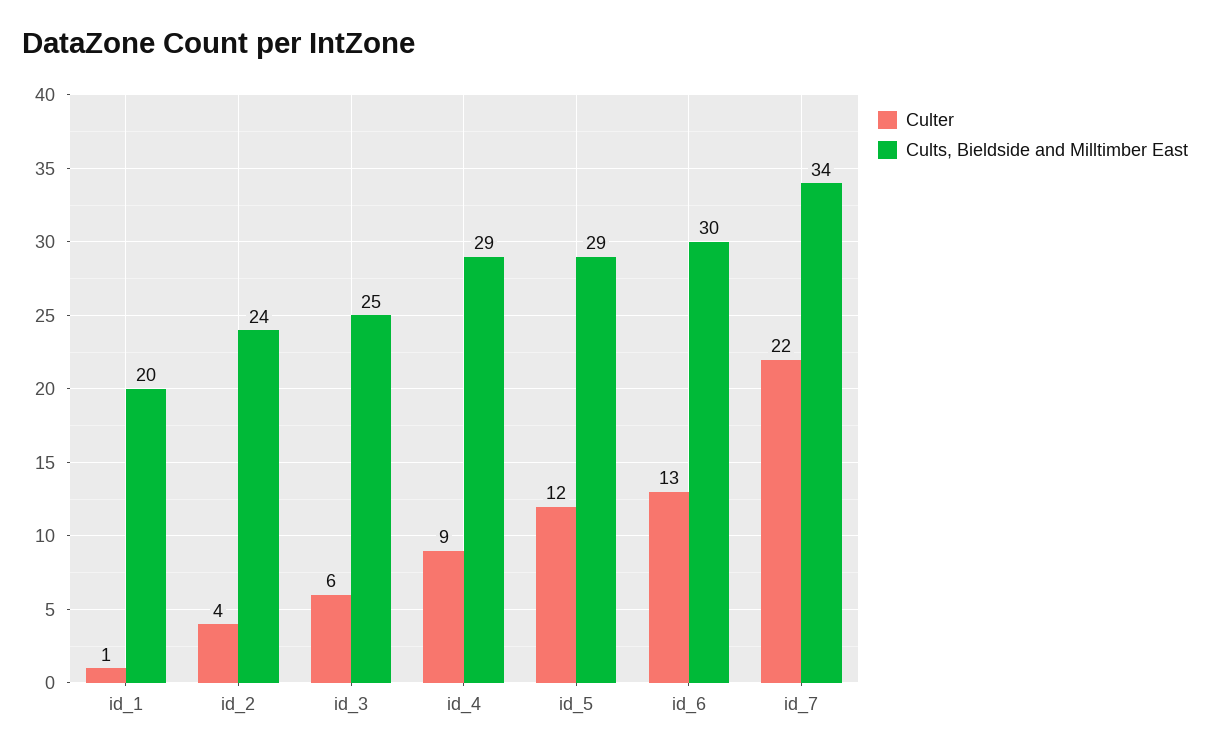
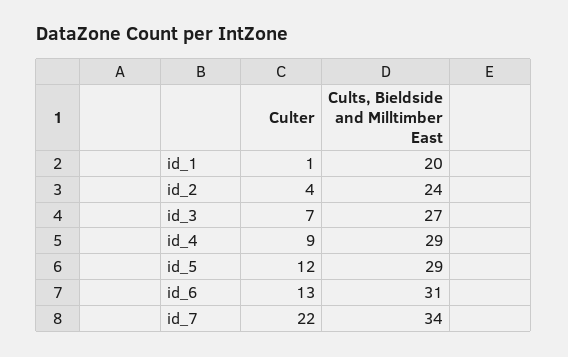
  {
    "Culter": {
      "id_1": 1,
      "id_2": 4,
-     "id_3": 6,
+     "id_3": 7,
      "id_4": 9,
      "id_5": 12,
      "id_6": 13,
      "id_7": 22
    },
    "Cults, Bieldside and Milltimber East": {
      "id_1": 20,
      "id_2": 24,
-     "id_3": 25,
+     "id_3": 27,
      "id_4": 29,
      "id_5": 29,
-     "id_6": 30,
+     "id_6": 31,
      "id_7": 34
    }
  }

